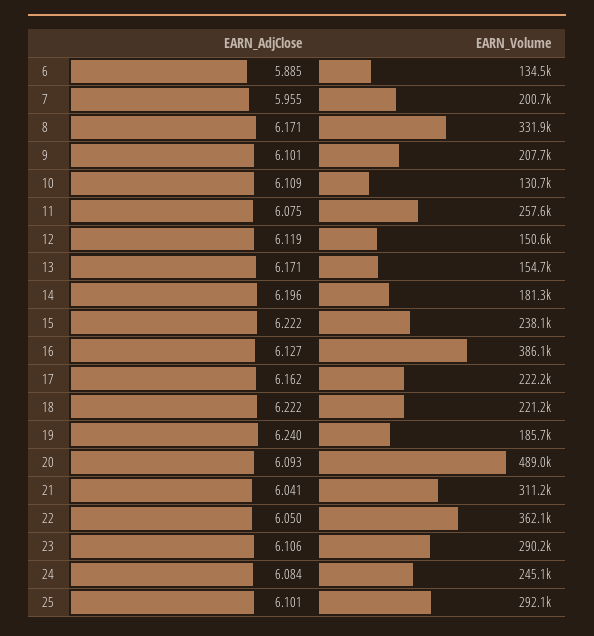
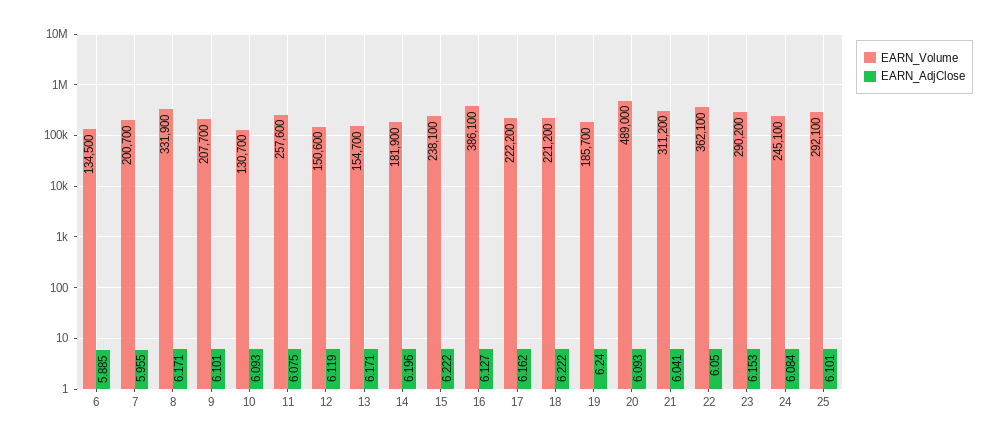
  {
    "EARN_AdjClose": {
      "6": 5.885,
      "7": 5.955,
      "8": 6.171,
      "9": 6.101,
-     "10": 6.109,
+     "10": 6.093,
      "11": 6.075,
      "12": 6.119,
      "13": 6.171,
      "14": 6.196,
      "15": 6.222,
      "16": 6.127,
      "17": 6.162,
      "18": 6.222,
      "19": 6.24,
      "20": 6.093,
      "21": 6.041,
      "22": 6.05,
-     "23": 6.106,
+     "23": 6.153,
      "24": 6.084,
      "25": 6.101
    },
    "EARN_Volume": {
      "6": 134500,
      "7": 200700,
      "8": 331900,
      "9": 207700,
      "10": 130700,
      "11": 257600,
      "12": 150600,
      "13": 154700,
-     "14": 181300,
+     "14": 181900,
      "15": 238100,
      "16": 386100,
      "17": 222200,
      "18": 221200,
      "19": 185700,
      "20": 489000,
      "21": 311200,
      "22": 362100,
      "23": 290200,
      "24": 245100,
      "25": 292100
    }
  }

